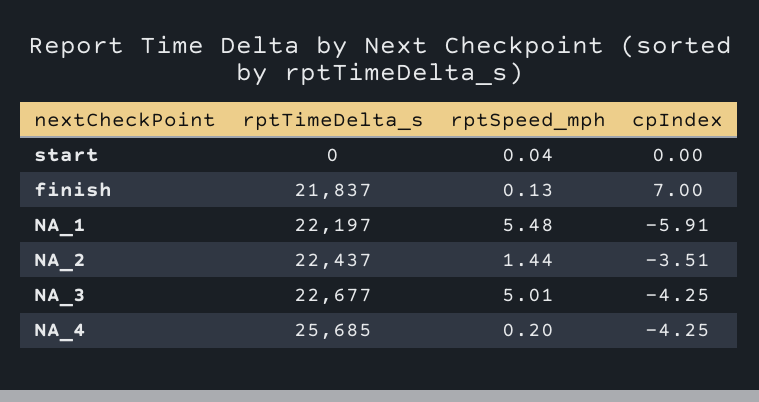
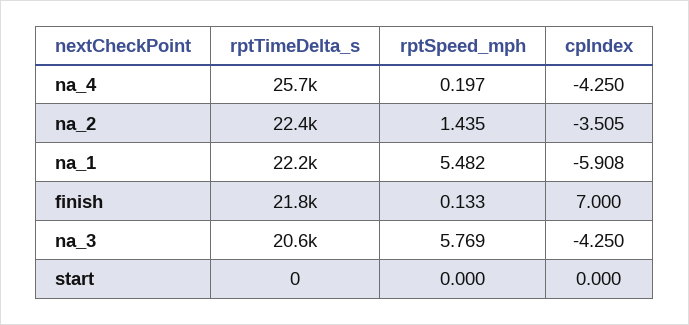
  {
    "rptTimeDelta_s": {
      "start": 0,
      "finish": 21837,
      "NA_1": 22197,
      "NA_2": 22437,
-     "NA_3": 22677,
+     "NA_3": 20600,
      "NA_4": 25685
    },
    "rptSpeed_mph": {
-     "start": 0.04,
+     "start": 0,
      "finish": 0.133,
      "NA_1": 5.482,
      "NA_2": 1.435,
-     "NA_3": 5.01,
+     "NA_3": 5.769,
      "NA_4": 0.197
    },
    "cpIndex": {
      "start": 0,
      "finish": 7,
      "NA_1": -5.908,
      "NA_2": -3.505,
      "NA_3": -4.25,
      "NA_4": -4.25
    }
  }

